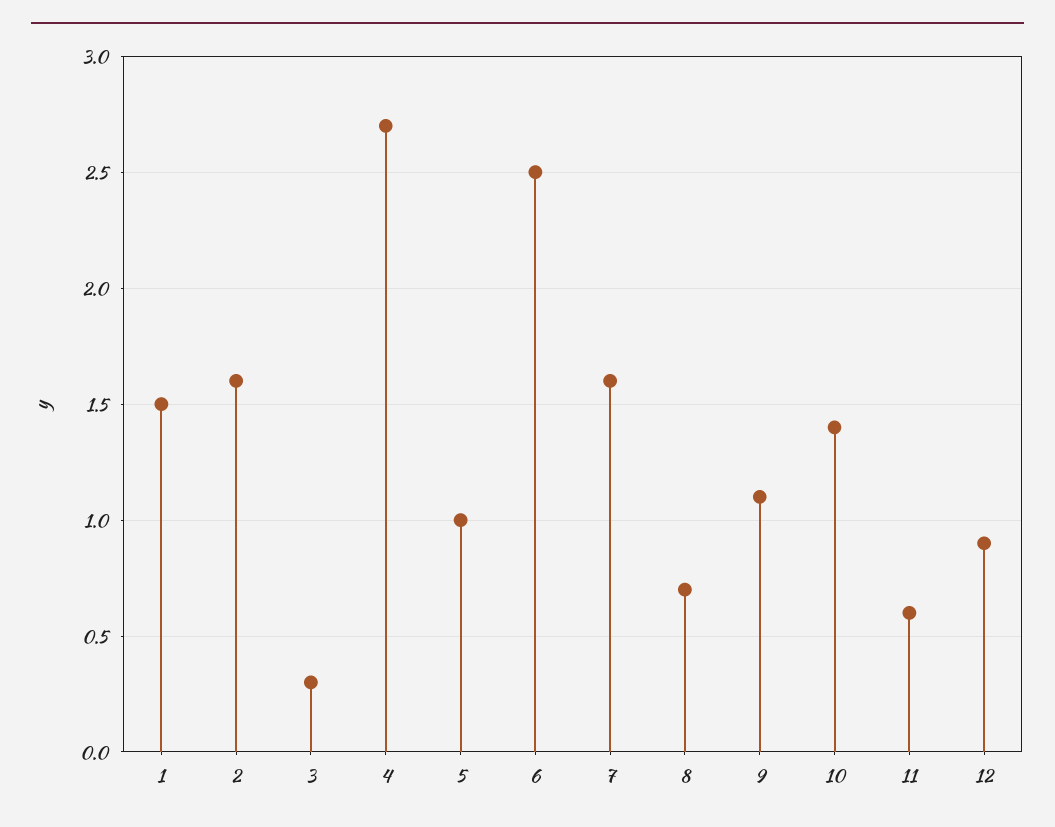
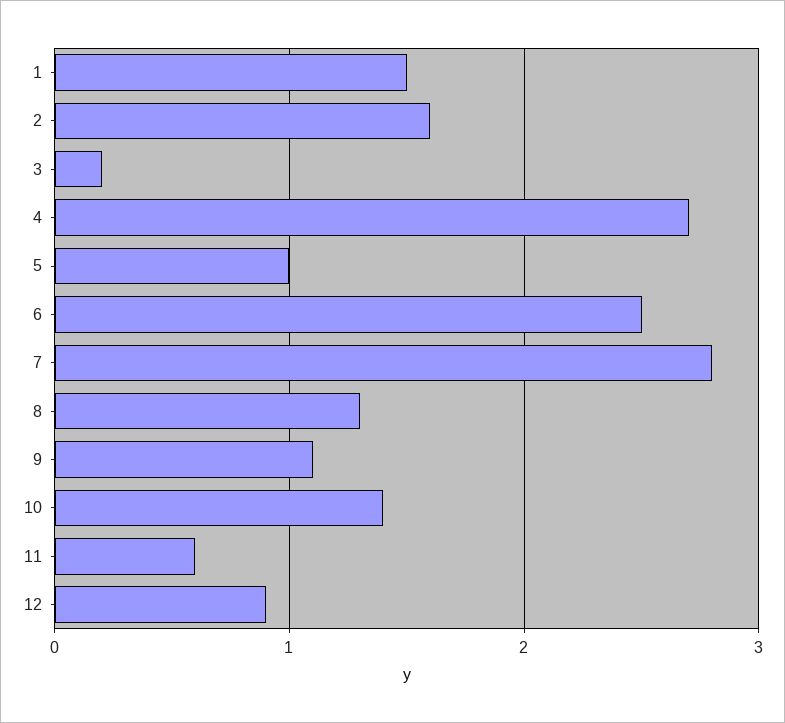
  {
    "1": 1.5,
    "2": 1.6,
-   "3": 0.3,
+   "3": 0.2,
    "4": 2.7,
    "5": 1,
    "6": 2.5,
-   "7": 1.6,
+   "7": 2.8,
-   "8": 0.7,
+   "8": 1.3,
    "9": 1.1,
    "10": 1.4,
    "11": 0.6,
    "12": 0.9
  }

